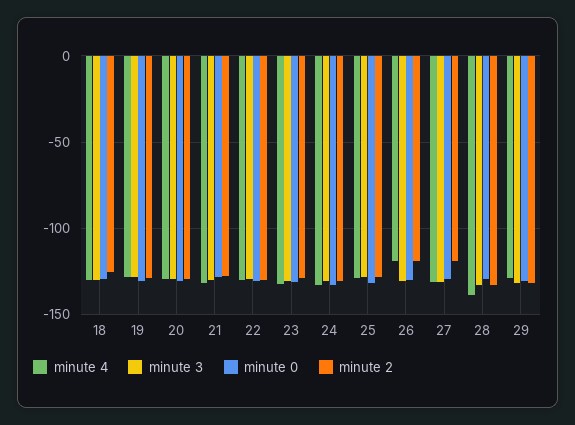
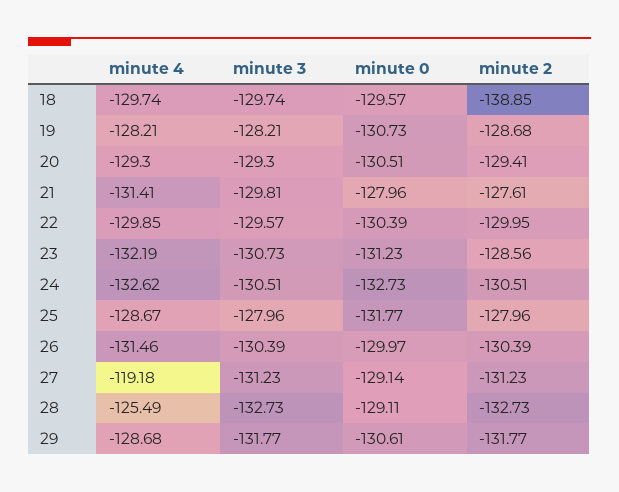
  {
    "minute 4": {
      "18": -129.74,
      "19": -128.21,
      "20": -129.3,
      "21": -131.41,
      "22": -129.85,
      "23": -132.19,
      "24": -132.62,
      "25": -128.67,
-     "26": -120,
+     "26": -131.46,
-     "27": -130,
+     "27": -119.18,
-     "28": -140,
+     "28": -125.49,
      "29": -128.68
    },
    "minute 3": {
      "18": -129.74,
      "19": -128.21,
      "20": -129.3,
      "21": -129.81,
      "22": -129.57,
      "23": -130.73,
      "24": -130.51,
      "25": -127.96,
      "26": -130.39,
      "27": -131.23,
      "28": -132.73,
      "29": -131.77
    },
    "minute 0": {
      "18": -129.57,
      "19": -130.73,
      "20": -130.51,
      "21": -127.96,
      "22": -130.39,
      "23": -131.23,
      "24": -132.73,
      "25": -131.77,
      "26": -129.97,
      "27": -129.14,
      "28": -129.11,
      "29": -130.61
    },
    "minute 2": {
-     "18": -125,
+     "18": -138.85,
      "19": -128.68,
      "20": -129.41,
      "21": -127.61,
      "22": -129.95,
      "23": -128.56,
      "24": -130.51,
      "25": -127.96,
-     "26": -120,
+     "26": -130.39,
-     "27": -120,
+     "27": -131.23,
      "28": -132.73,
      "29": -131.77
    }
  }

